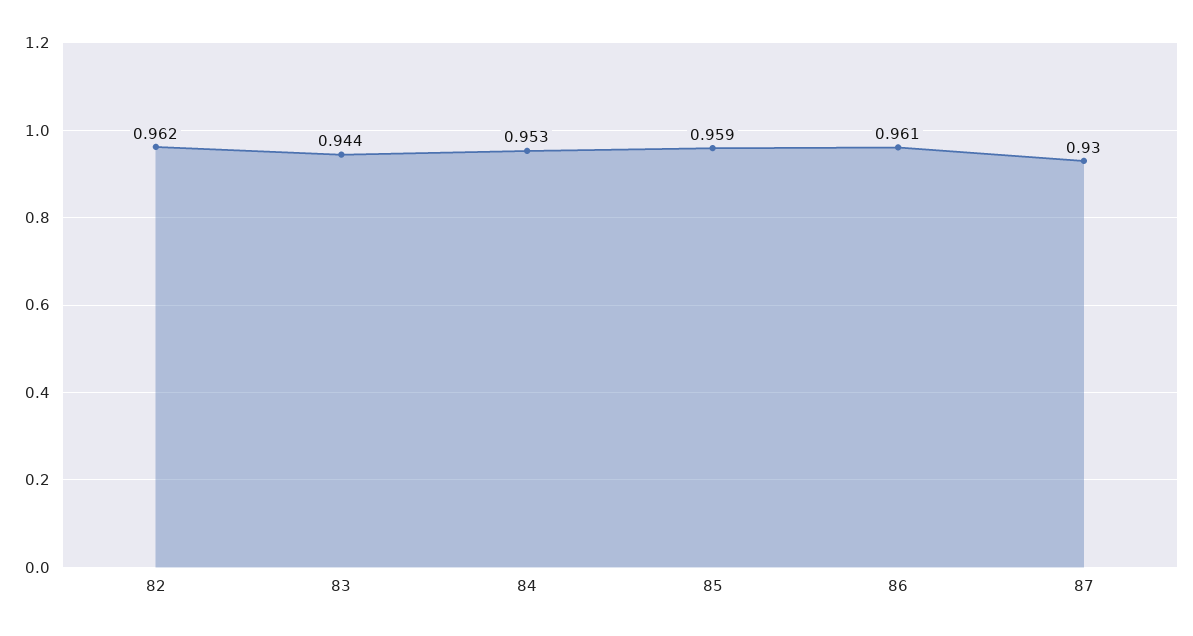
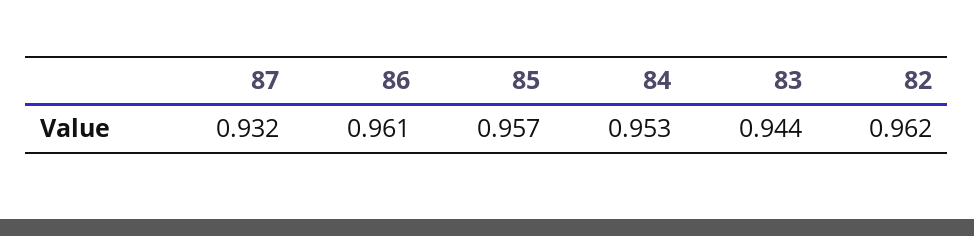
  {
    "82": 0.962,
    "83": 0.944,
    "84": 0.953,
-   "85": 0.959,
+   "85": 0.957,
    "86": 0.961,
-   "87": 0.93
+   "87": 0.932
  }

